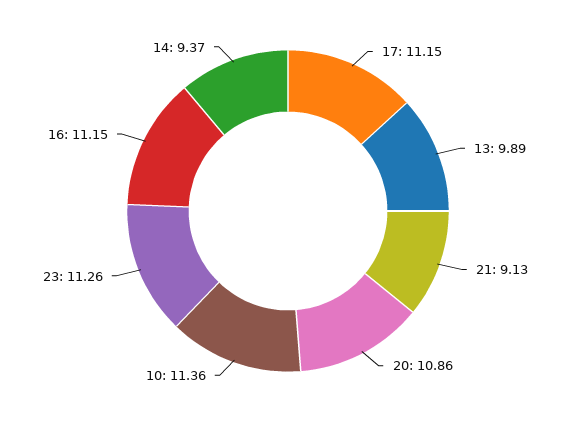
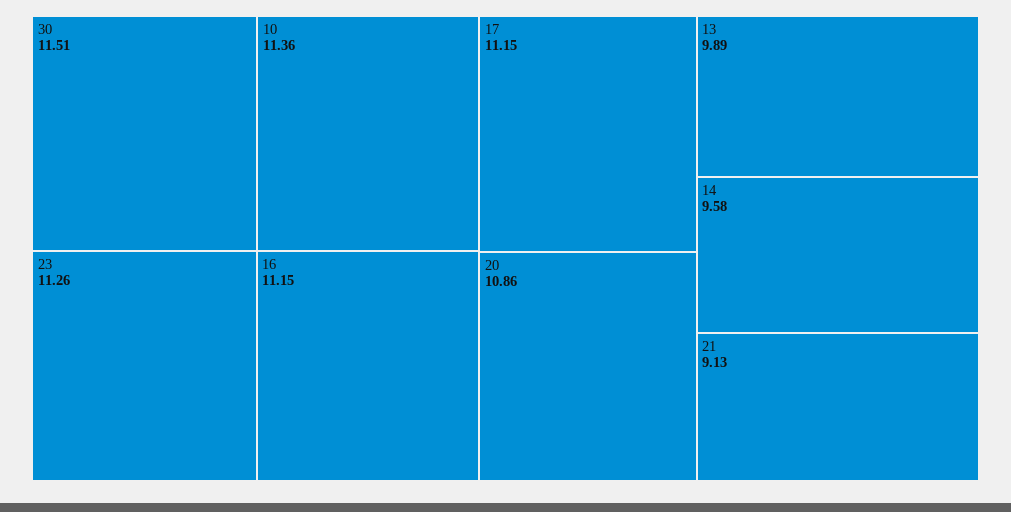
  {
    "17": 11.15,
    "13": 9.89,
    "21": 9.13,
    "20": 10.86,
    "10": 11.36,
    "23": 11.26,
    "16": 11.15,
-   "14": 9.37
+   "14": 9.58,
+   "30": 11.51
  }

